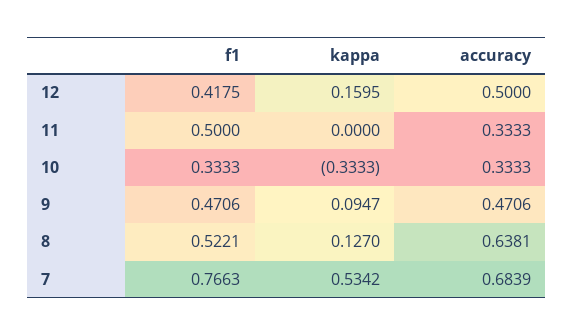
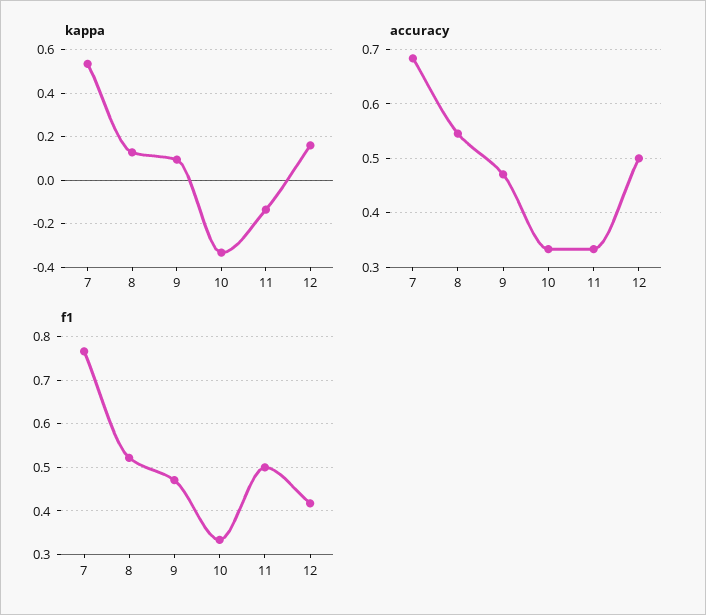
  {
    "f1": {
      "12": 0.4175,
      "11": 0.5,
      "10": 0.3333,
      "9": 0.4706,
      "8": 0.5221,
      "7": 0.7663
    },
    "kappa": {
      "12": 0.1595,
-     "11": 0,
+     "11": -0.15,
      "10": -0.3333,
      "9": 0.0947,
      "8": 0.127,
      "7": 0.5342
    },
    "accuracy": {
      "12": 0.5,
      "11": 0.3333,
      "10": 0.3333,
      "9": 0.4706,
-     "8": 0.6381,
+     "8": 0.54,
      "7": 0.6839
    }
  }

